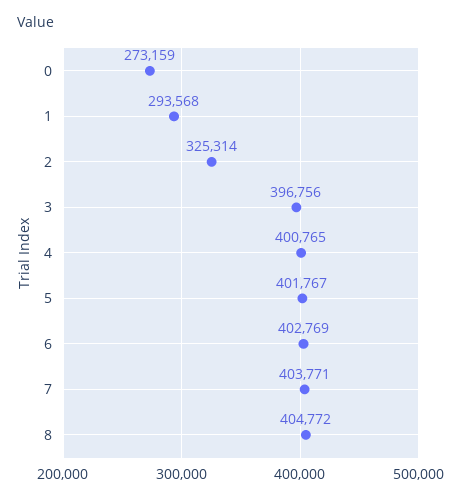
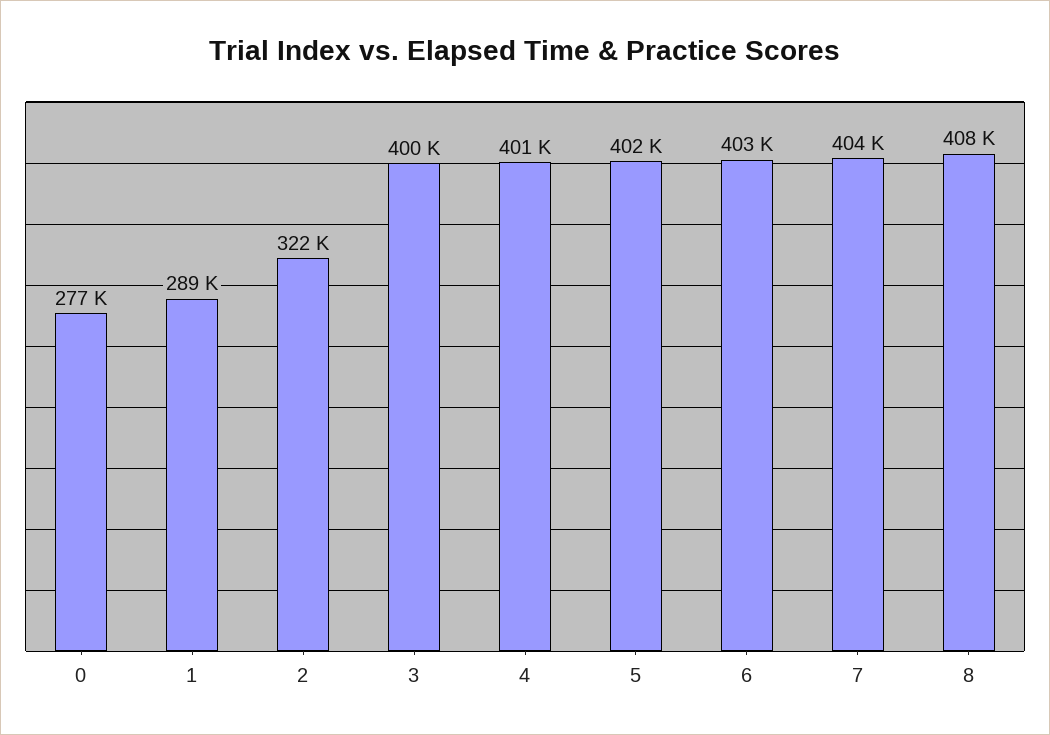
  {
-   "0": 273159,
+   "0": 277000,
-   "1": 293568,
+   "1": 289000,
-   "2": 325314,
+   "2": 322000,
-   "3": 396756,
+   "3": 400000,
    "4": 400765,
    "5": 401767,
    "6": 402769,
    "7": 403771,
-   "8": 404772
+   "8": 408000
  }

